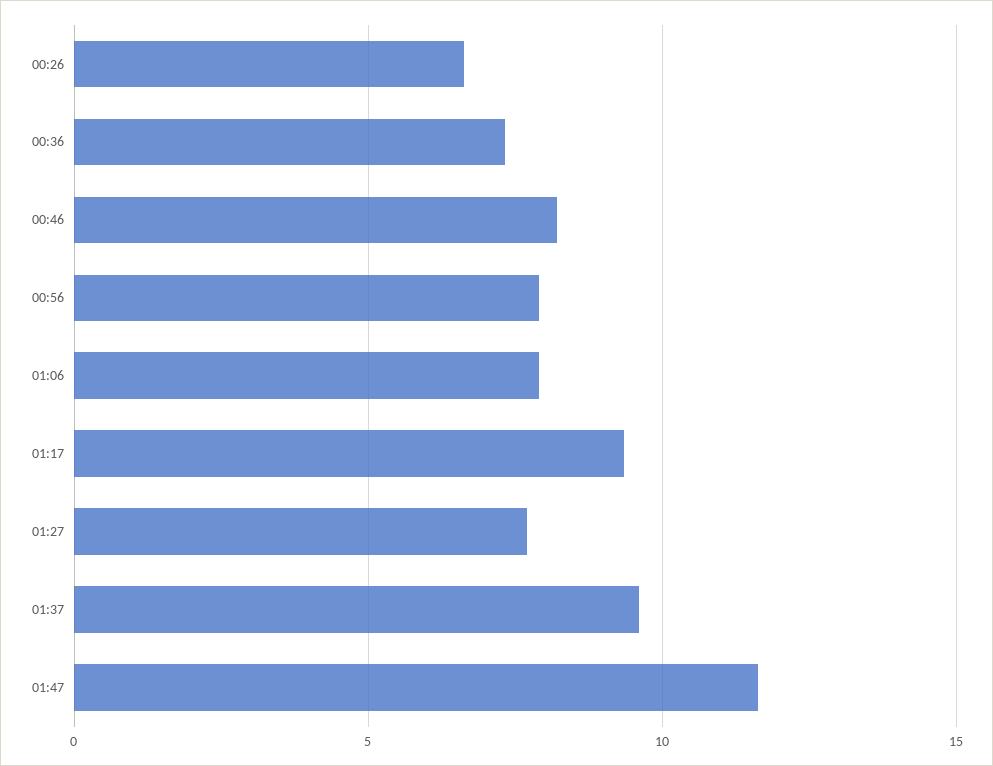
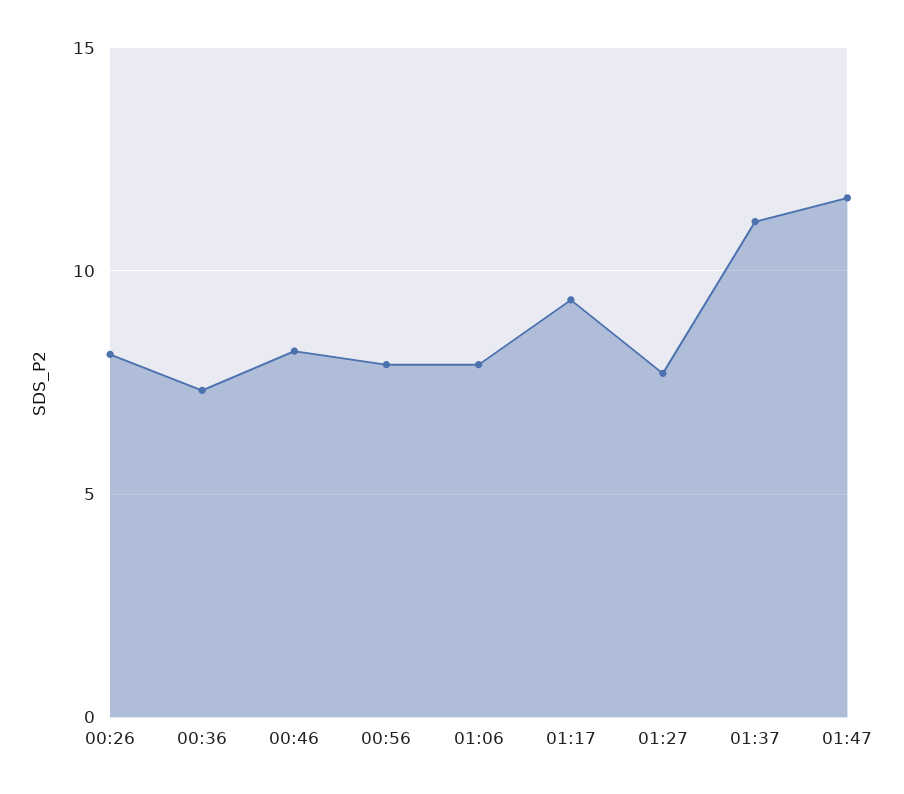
  {
-   "00:26": 6.5,
+   "00:26": 8,
    "00:36": 7.5,
    "00:46": 8,
    "00:56": 8,
    "01:06": 8,
    "01:17": 9.5,
    "01:27": 7.5,
-   "01:37": 9.5,
+   "01:37": 11,
    "01:47": 11.5
  }

